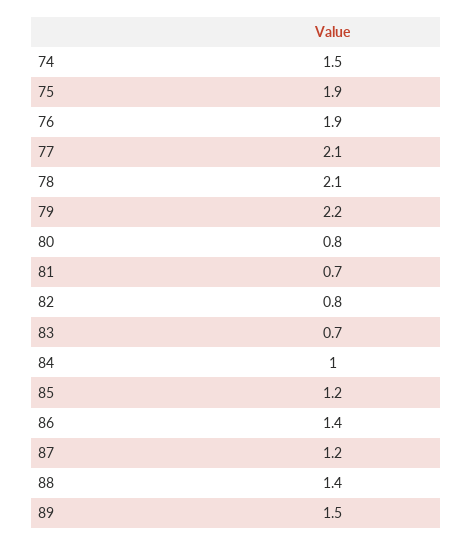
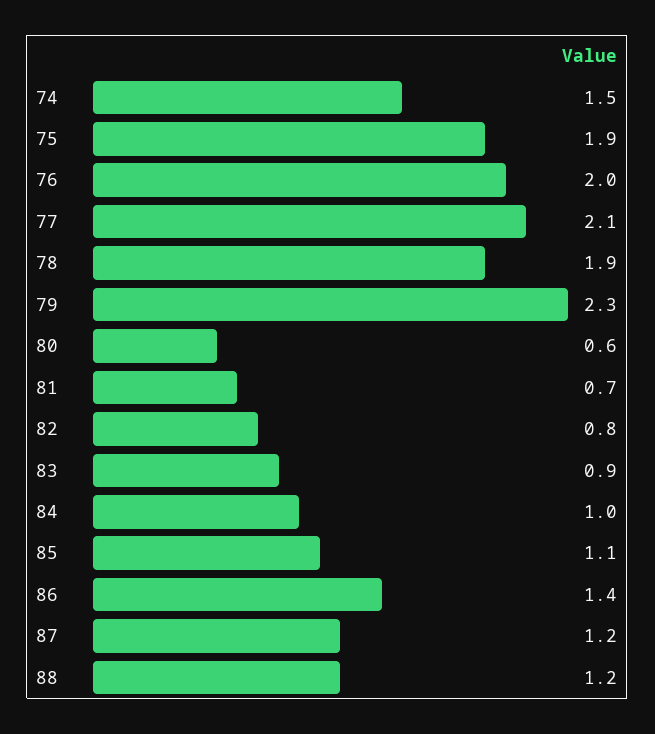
  {
    "74": 1.5,
    "75": 1.9,
-   "76": 1.9,
+   "76": 2,
    "77": 2.1,
-   "78": 2.1,
+   "78": 1.9,
-   "79": 2.2,
+   "79": 2.3,
-   "80": 0.8,
+   "80": 0.6,
    "81": 0.7,
    "82": 0.8,
-   "83": 0.7,
+   "83": 0.9,
    "84": 1,
-   "85": 1.2,
+   "85": 1.1,
    "86": 1.4,
    "87": 1.2,
-   "88": 1.4,
+   "88": 1.2
-   "89": 1.5
  }

